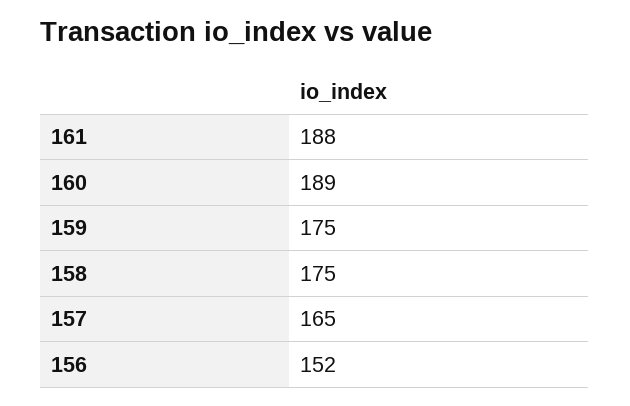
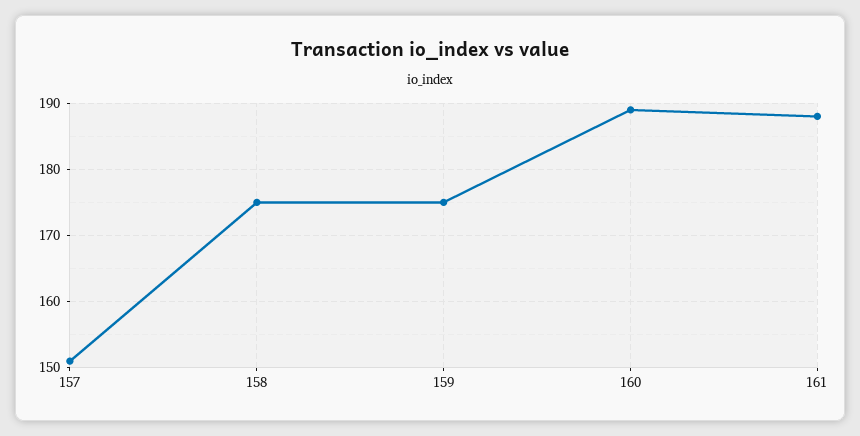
  {
    "161": 188,
    "160": 189,
    "159": 175,
    "158": 175,
-   "157": 165,
+   "157": 151
-   "156": 152
  }

